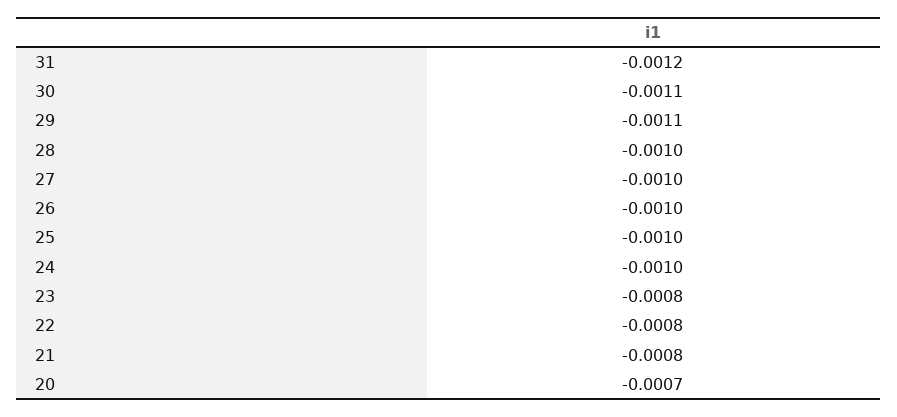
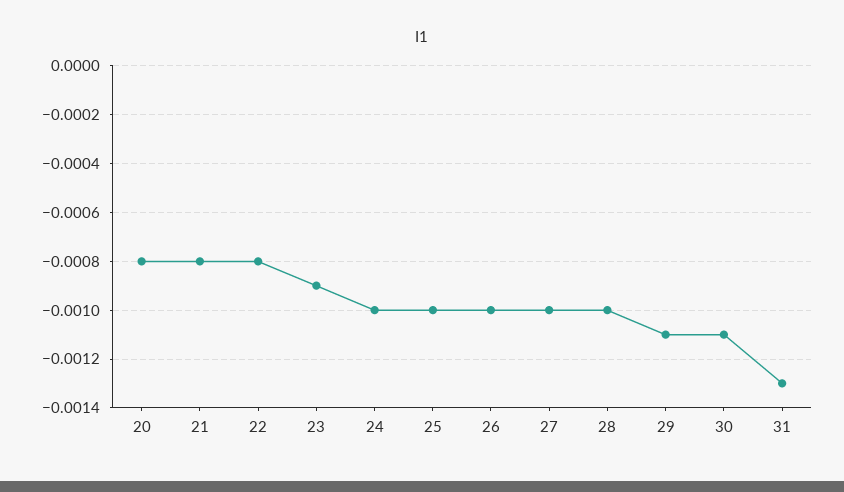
  {
-   "31": -0.0012,
+   "31": -0.0013,
    "30": -0.0011,
    "29": -0.0011,
    "28": -0.001,
    "27": -0.001,
    "26": -0.001,
    "25": -0.001,
    "24": -0.001,
-   "23": -0.0008,
+   "23": -0.0009,
    "22": -0.0008,
    "21": -0.0008,
-   "20": -0.0007
+   "20": -0.0008
  }

